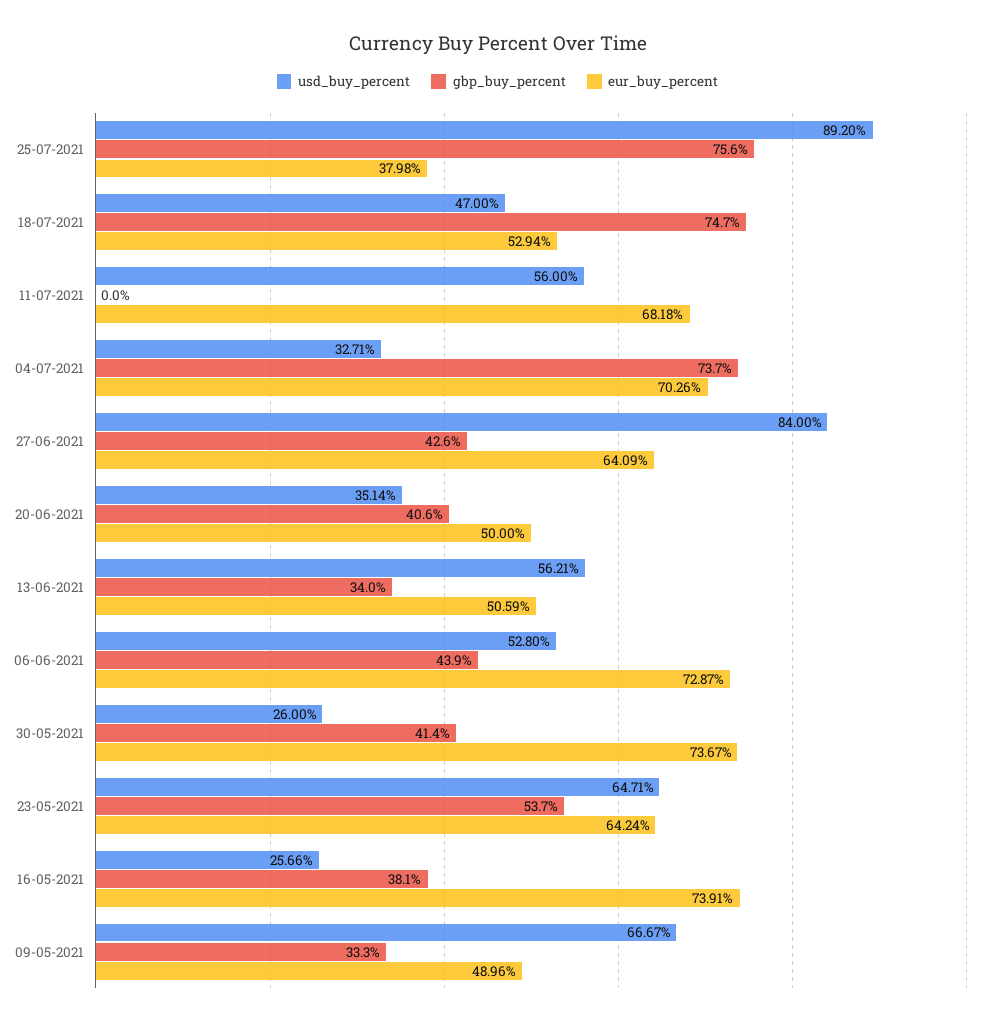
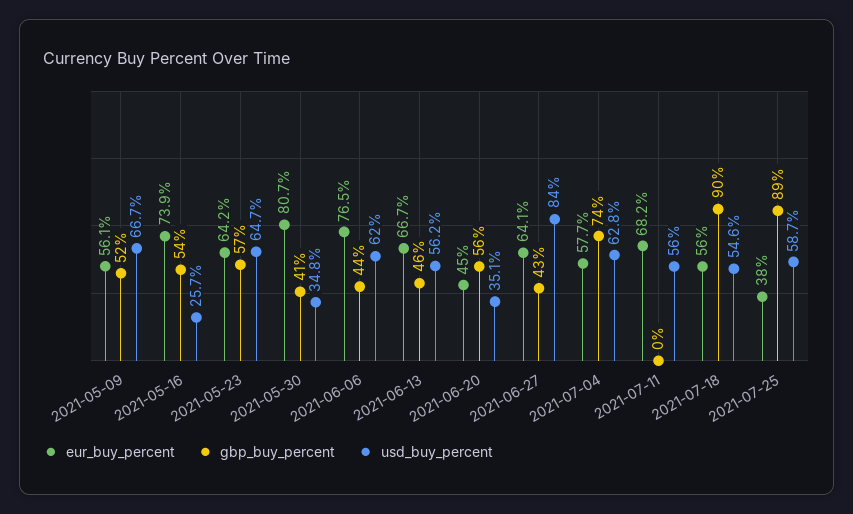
  {
    "usd_buy_percent": {
-     "25-07-2021": 89.2,
+     "25-07-2021": 58.7,
-     "18-07-2021": 47,
+     "18-07-2021": 54.6,
      "11-07-2021": 56,
-     "04-07-2021": 32.71,
+     "04-07-2021": 62.8,
      "27-06-2021": 84,
      "20-06-2021": 35.14,
      "13-06-2021": 56.21,
-     "06-06-2021": 52.8,
+     "06-06-2021": 62,
-     "30-05-2021": 26,
+     "30-05-2021": 34.8,
      "23-05-2021": 64.71,
      "16-05-2021": 25.66,
      "09-05-2021": 66.67
    },
    "gbp_buy_percent": {
-     "25-07-2021": 75.6,
+     "25-07-2021": 89,
-     "18-07-2021": 74.7,
+     "18-07-2021": 90,
      "11-07-2021": 0,
      "04-07-2021": 73.7,
      "27-06-2021": 42.6,
-     "20-06-2021": 40.6,
+     "20-06-2021": 56,
-     "13-06-2021": 34,
+     "13-06-2021": 46,
      "06-06-2021": 43.9,
      "30-05-2021": 41.4,
-     "23-05-2021": 53.7,
+     "23-05-2021": 57,
-     "16-05-2021": 38.1,
+     "16-05-2021": 54,
-     "09-05-2021": 33.3
+     "09-05-2021": 52
    },
    "eur_buy_percent": {
      "25-07-2021": 37.98,
-     "18-07-2021": 52.94,
+     "18-07-2021": 56,
      "11-07-2021": 68.18,
-     "04-07-2021": 70.26,
+     "04-07-2021": 57.7,
      "27-06-2021": 64.09,
-     "20-06-2021": 50,
+     "20-06-2021": 45,
-     "13-06-2021": 50.59,
+     "13-06-2021": 66.7,
-     "06-06-2021": 72.87,
+     "06-06-2021": 76.5,
-     "30-05-2021": 73.67,
+     "30-05-2021": 80.7,
      "23-05-2021": 64.24,
      "16-05-2021": 73.91,
-     "09-05-2021": 48.96
+     "09-05-2021": 56.1
    }
  }

